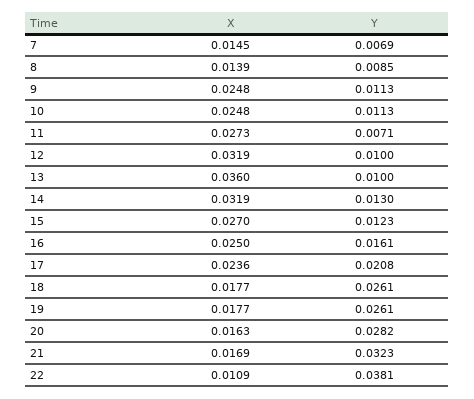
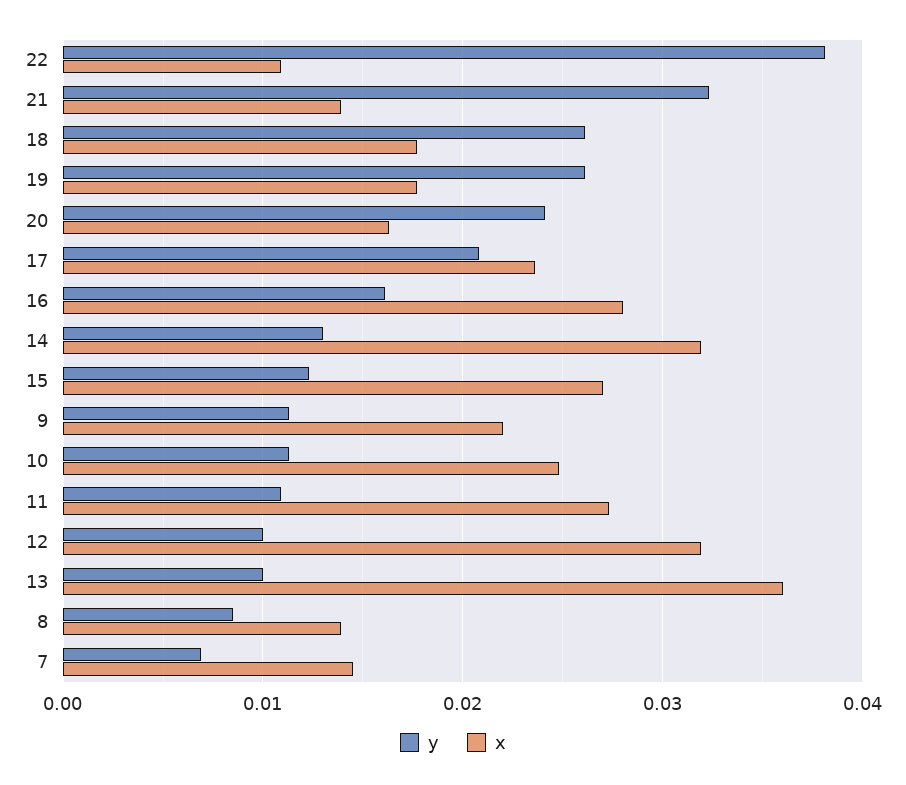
  {
    "X": {
      "7": 0.0145,
      "8": 0.0139,
-     "9": 0.0248,
+     "9": 0.022,
      "10": 0.0248,
      "11": 0.0273,
      "12": 0.0319,
      "13": 0.036,
      "14": 0.0319,
      "15": 0.027,
-     "16": 0.025,
+     "16": 0.028,
      "17": 0.0236,
      "18": 0.0177,
      "19": 0.0177,
      "20": 0.0163,
-     "21": 0.0169,
+     "21": 0.014,
      "22": 0.0109
    },
    "Y": {
      "7": 0.0069,
      "8": 0.0085,
      "9": 0.0113,
      "10": 0.0113,
-     "11": 0.0071,
+     "11": 0.011,
      "12": 0.01,
      "13": 0.01,
      "14": 0.013,
      "15": 0.0123,
      "16": 0.0161,
      "17": 0.0208,
      "18": 0.0261,
      "19": 0.0261,
-     "20": 0.0282,
+     "20": 0.024,
      "21": 0.0323,
      "22": 0.0381
    }
  }

